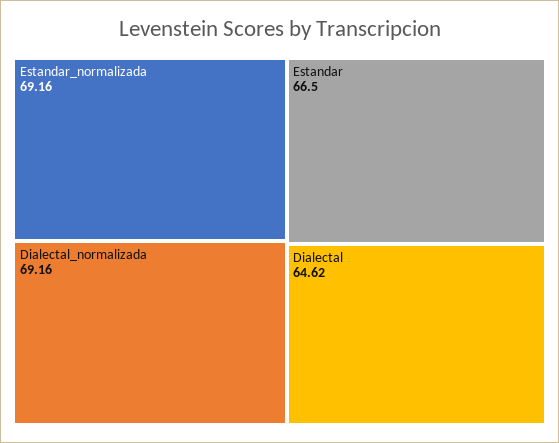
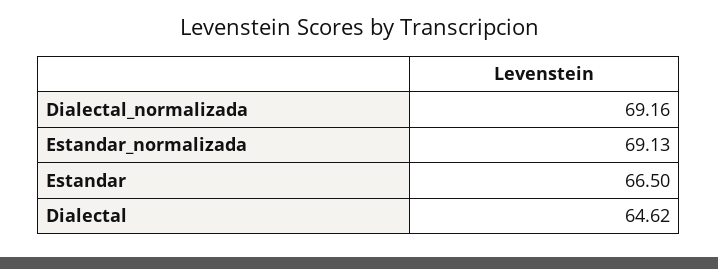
  {
-   "Estandar_normalizada": 69.16,
+   "Estandar_normalizada": 69.13,
    "Dialectal_normalizada": 69.16,
    "Estandar": 66.5,
    "Dialectal": 64.62
  }

